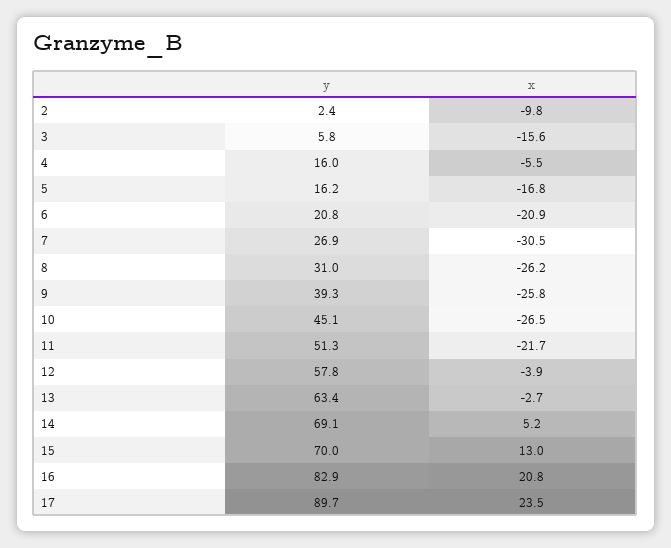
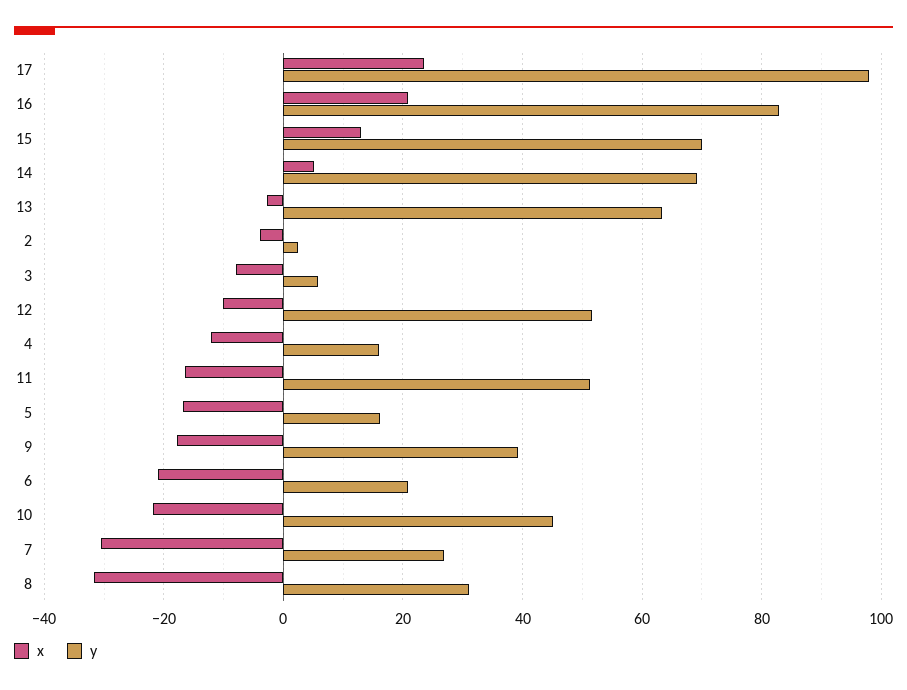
  {
    "y": {
      "2": 2.4,
      "3": 5.8,
      "4": 16,
      "5": 16.2,
      "6": 20.8,
      "7": 26.9,
      "8": 31,
      "9": 39.3,
      "10": 45.1,
      "11": 51.3,
-     "12": 57.8,
+     "12": 52,
      "13": 63.4,
      "14": 69.1,
      "15": 70,
      "16": 82.9,
-     "17": 89.7
+     "17": 98
    },
    "x": {
-     "2": -9.8,
+     "2": -4,
-     "3": -15.6,
+     "3": -8,
-     "4": -5.5,
+     "4": -12,
      "5": -16.8,
      "6": -20.9,
      "7": -30.5,
-     "8": -26.2,
+     "8": -32,
-     "9": -25.8,
+     "9": -18,
-     "10": -26.5,
+     "10": -22,
-     "11": -21.7,
+     "11": -16,
-     "12": -3.9,
+     "12": -10,
      "13": -2.7,
      "14": 5.2,
      "15": 13,
      "16": 20.8,
      "17": 23.5
    }
  }

